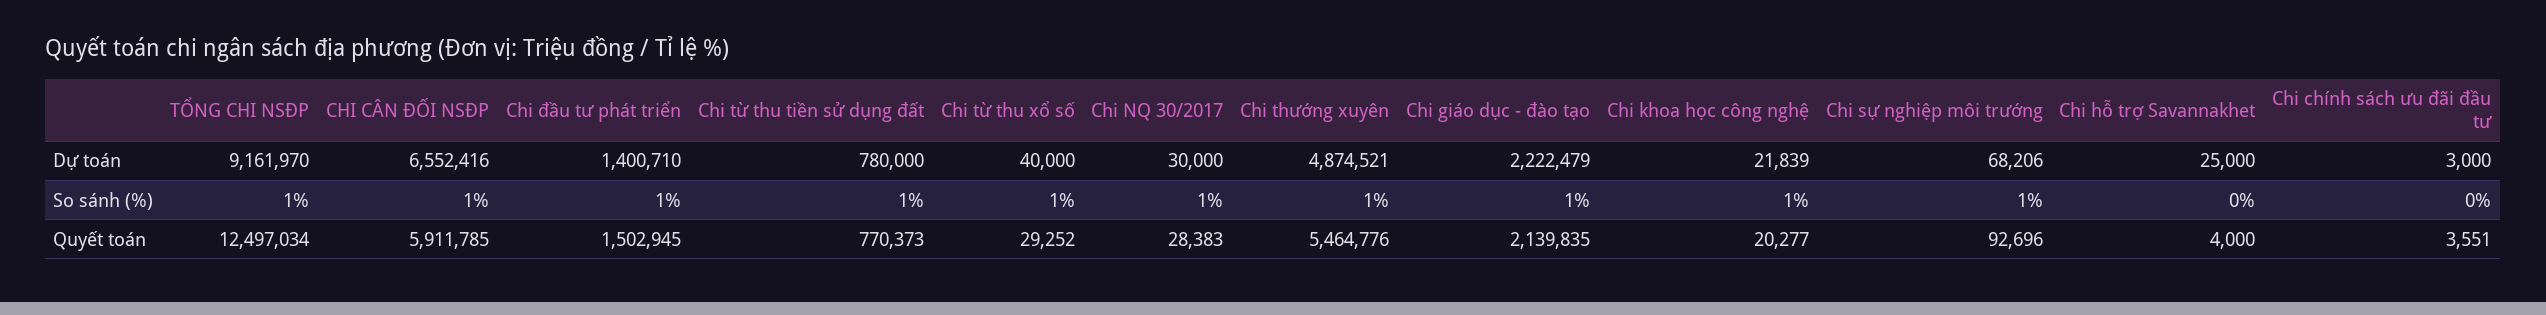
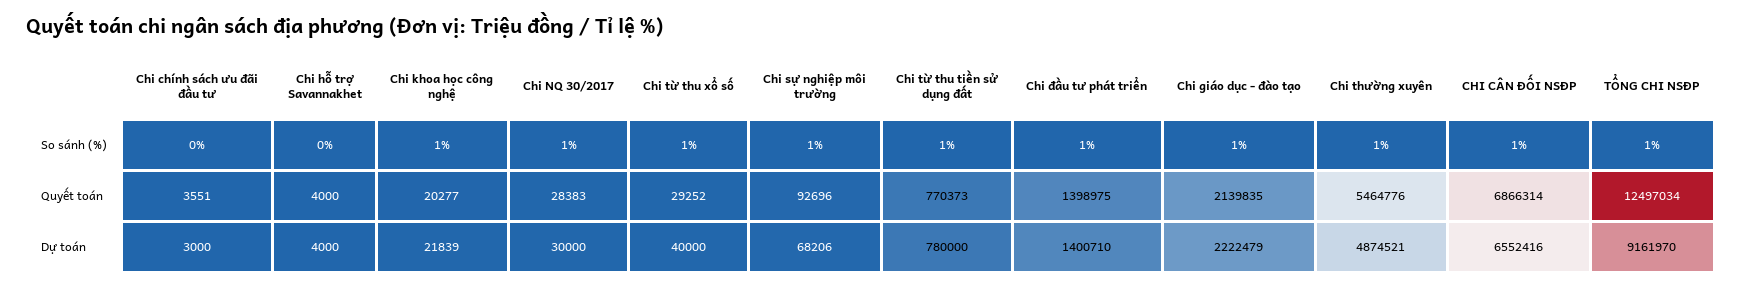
  {
    "TỔNG CHI NSĐP": {
      "Dự toán": 9161970,
      "So sánh (%)": 1,
      "Quyết toán": 12497034
    },
    "CHI CÂN ĐỐI NSĐP": {
      "Dự toán": 6552416,
      "So sánh (%)": 1,
-     "Quyết toán": 5911785
+     "Quyết toán": 6866314
    },
    "Chi đầu tư phát triển": {
      "Dự toán": 1400710,
      "So sánh (%)": 1,
-     "Quyết toán": 1502945
+     "Quyết toán": 1398975
    },
    "Chi từ thu tiền sử dụng đất": {
      "Dự toán": 780000,
      "So sánh (%)": 1,
      "Quyết toán": 770373
    },
    "Chi từ thu xổ số": {
      "Dự toán": 40000,
      "So sánh (%)": 1,
      "Quyết toán": 29252
    },
    "Chi NQ 30/2017": {
      "Dự toán": 30000,
      "So sánh (%)": 1,
      "Quyết toán": 28383
    },
    "Chi thường xuyên": {
      "Dự toán": 4874521,
      "So sánh (%)": 1,
      "Quyết toán": 5464776
    },
    "Chi giáo dục - đào tạo": {
      "Dự toán": 2222479,
      "So sánh (%)": 1,
      "Quyết toán": 2139835
    },
    "Chi khoa học công nghệ": {
      "Dự toán": 21839,
      "So sánh (%)": 1,
      "Quyết toán": 20277
    },
    "Chi sự nghiệp môi trường": {
      "Dự toán": 68206,
      "So sánh (%)": 1,
      "Quyết toán": 92696
    },
    "Chi hỗ trợ Savannakhet": {
-     "Dự toán": 25000,
+     "Dự toán": 4000,
      "So sánh (%)": 0,
      "Quyết toán": 4000
    },
    "Chi chính sách ưu đãi đầu tư": {
      "Dự toán": 3000,
      "So sánh (%)": 0,
      "Quyết toán": 3551
    }
  }

